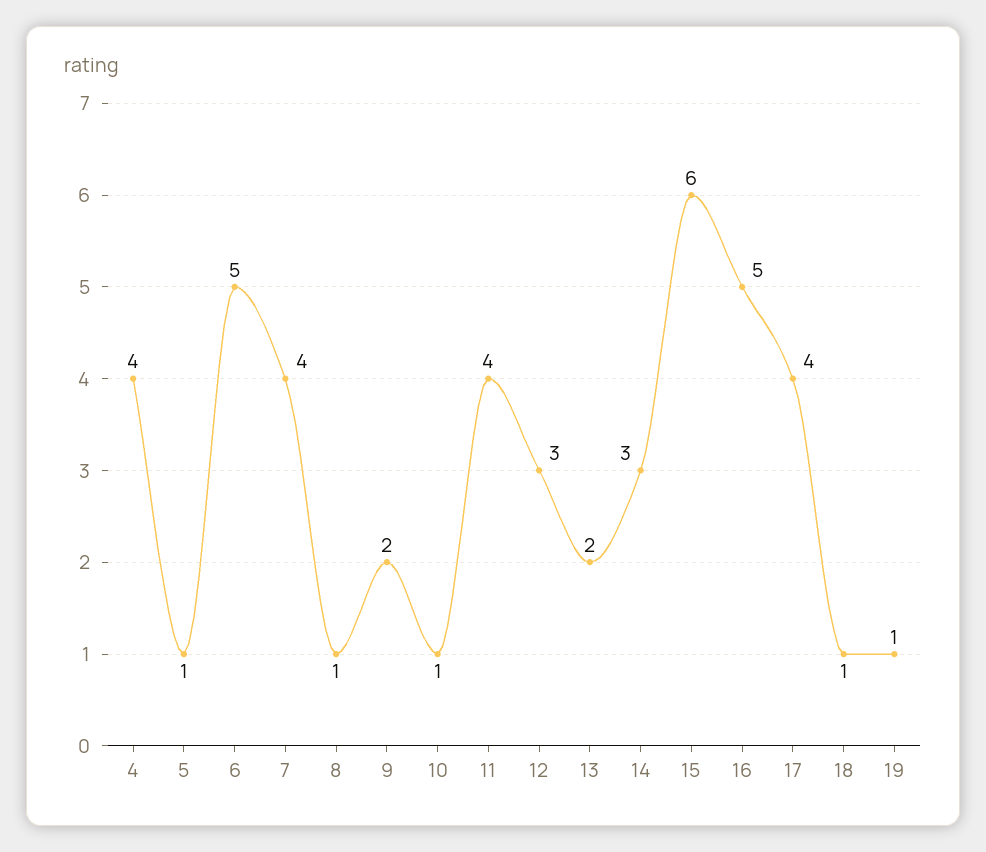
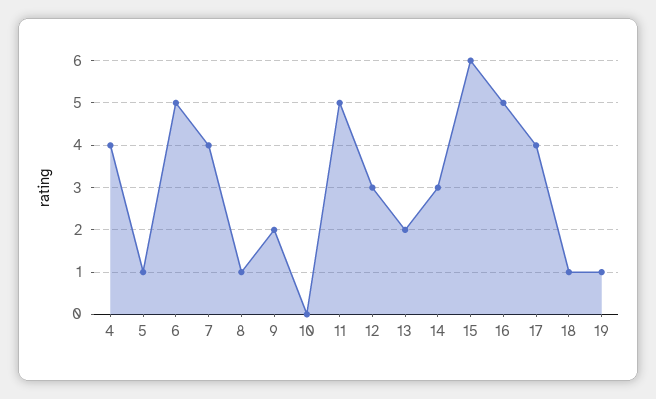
  {
    "4": 4,
    "5": 1,
    "6": 5,
    "7": 4,
    "8": 1,
    "9": 2,
-   "10": 1,
+   "10": 0,
-   "11": 4,
+   "11": 5,
    "12": 3,
    "13": 2,
    "14": 3,
    "15": 6,
    "16": 5,
    "17": 4,
    "18": 1,
    "19": 1
  }

